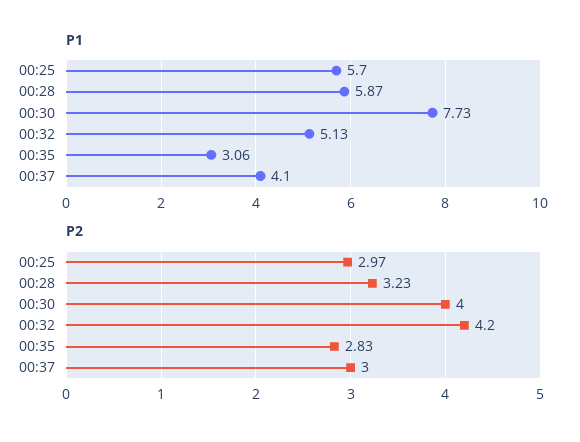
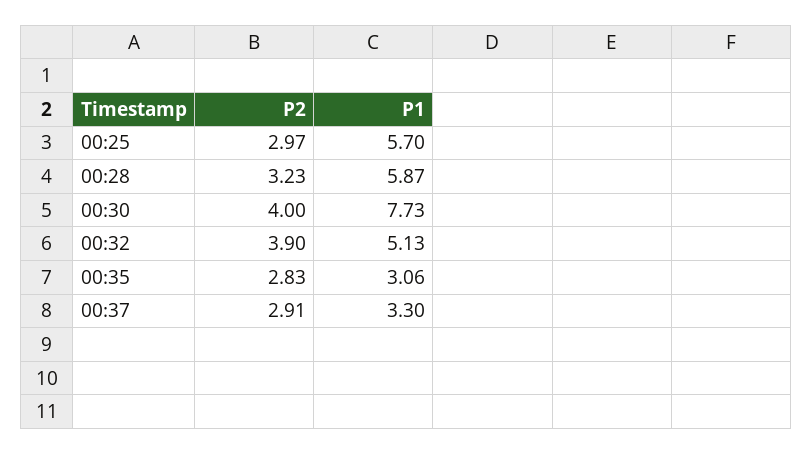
  {
    "P1": {
      "00:25": 5.7,
      "00:28": 5.87,
      "00:30": 7.73,
      "00:32": 5.13,
      "00:35": 3.06,
-     "00:37": 4.1
+     "00:37": 3.3
    },
    "P2": {
      "00:25": 2.97,
      "00:28": 3.23,
      "00:30": 4,
-     "00:32": 4.2,
+     "00:32": 3.9,
      "00:35": 2.83,
-     "00:37": 3
+     "00:37": 2.91
    }
  }

